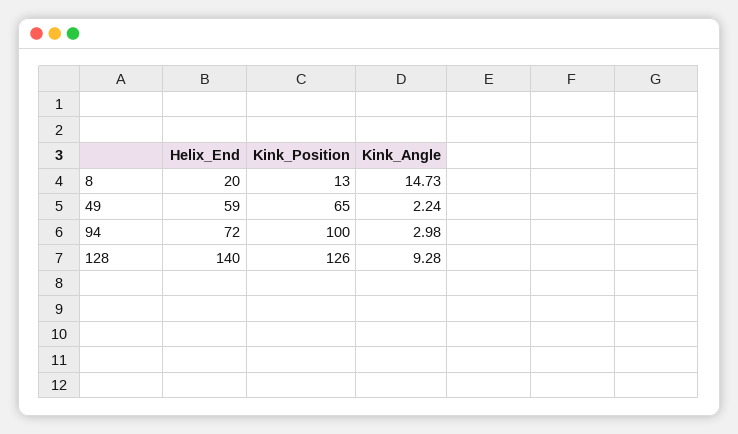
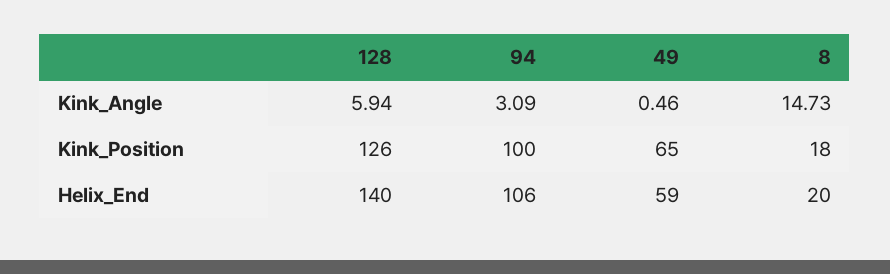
  {
    "Helix_End": {
      "8": 20,
      "49": 59,
-     "94": 72,
+     "94": 106,
      "128": 140
    },
    "Kink_Position": {
-     "8": 13,
+     "8": 18,
      "49": 65,
      "94": 100,
      "128": 126
    },
    "Kink_Angle": {
      "8": 14.73,
-     "49": 2.24,
+     "49": 0.46,
-     "94": 2.98,
+     "94": 3.09,
-     "128": 9.28
+     "128": 5.94
    }
  }

